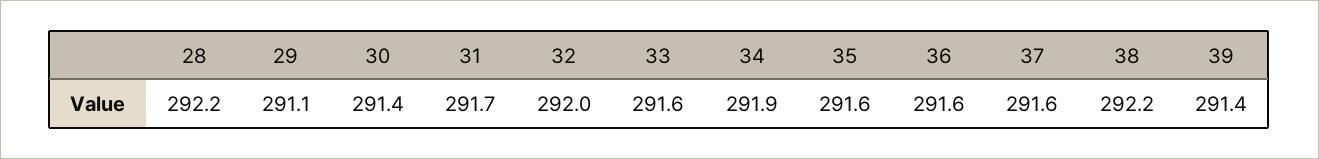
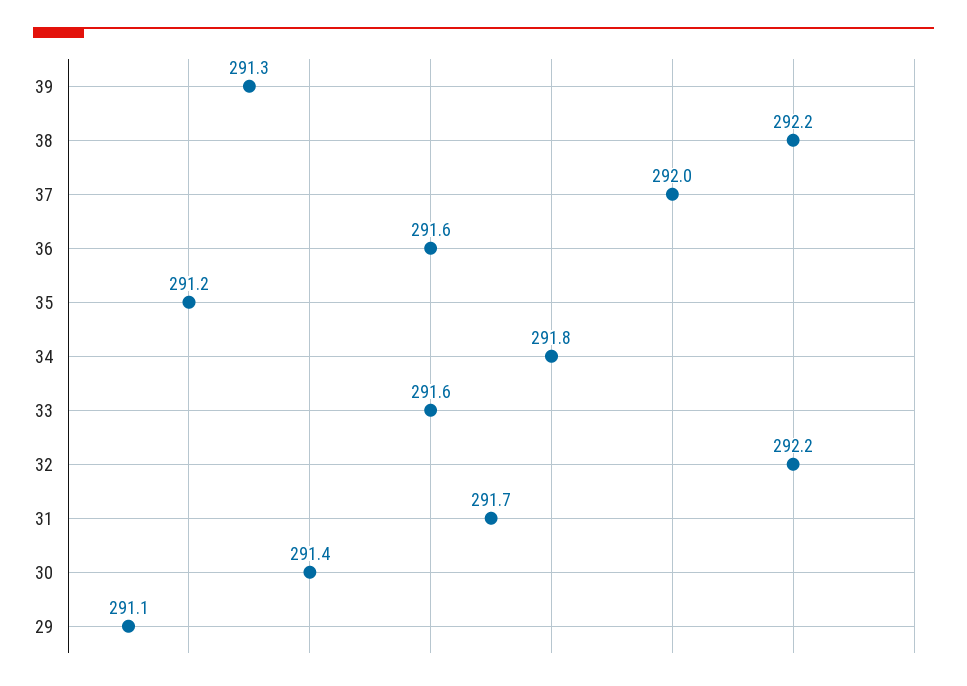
  {
-   "28": 292.2,
    "29": 291.1,
    "30": 291.4,
    "31": 291.7,
-   "32": 292,
+   "32": 292.2,
    "33": 291.6,
-   "34": 291.9,
+   "34": 291.8,
-   "35": 291.6,
+   "35": 291.2,
    "36": 291.6,
-   "37": 291.6,
+   "37": 292,
    "38": 292.2,
-   "39": 291.4
+   "39": 291.3
  }

